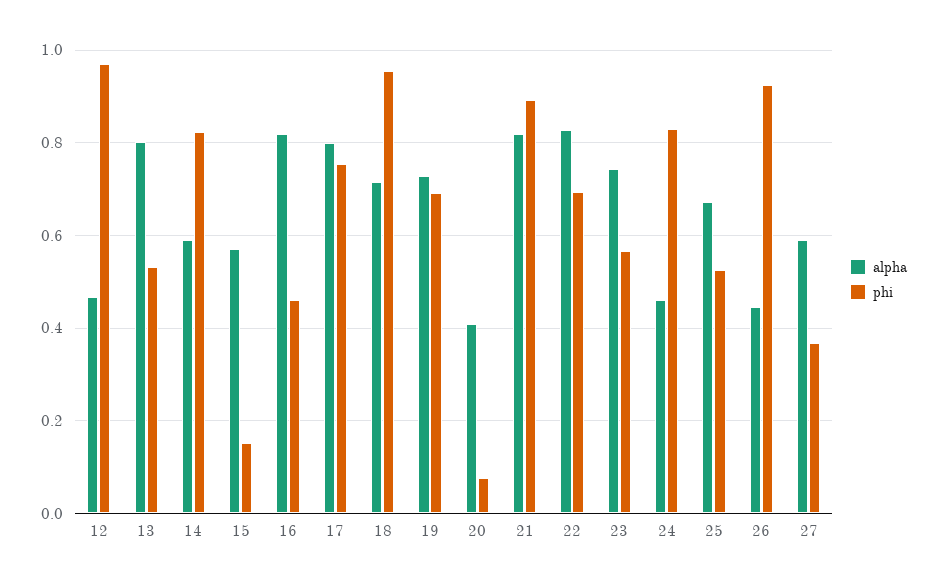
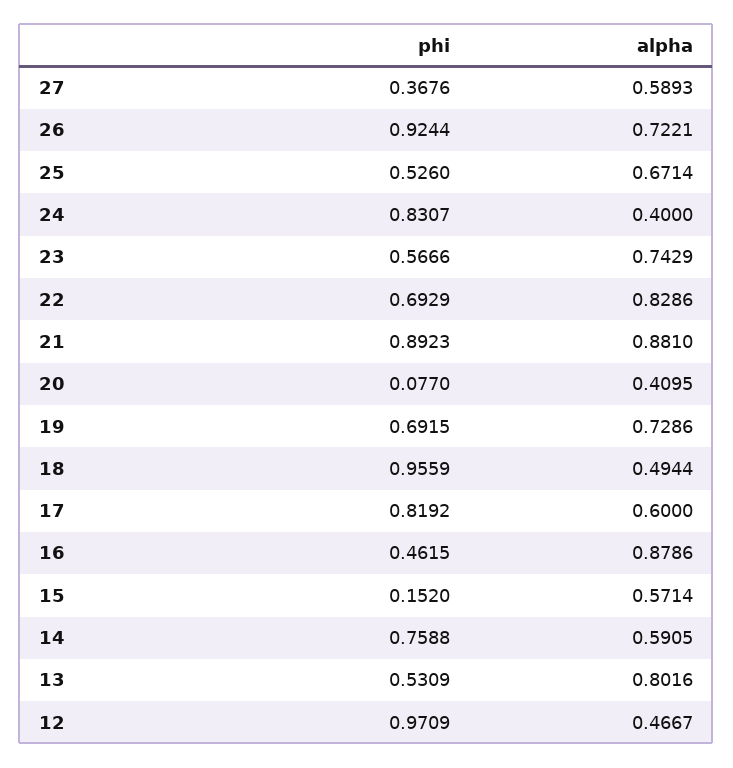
  {
    "alpha": {
      "12": 0.4667,
      "13": 0.8016,
      "14": 0.5905,
      "15": 0.5714,
-     "16": 0.82,
+     "16": 0.8786,
-     "17": 0.8,
+     "17": 0.6,
-     "18": 0.72,
+     "18": 0.4944,
      "19": 0.7286,
      "20": 0.4095,
-     "21": 0.82,
+     "21": 0.881,
      "22": 0.8286,
      "23": 0.7429,
-     "24": 0.46,
+     "24": 0.4,
      "25": 0.6714,
-     "26": 0.44,
+     "26": 0.7221,
      "27": 0.5893
    },
    "phi": {
      "12": 0.9709,
      "13": 0.5309,
-     "14": 0.82,
+     "14": 0.7588,
      "15": 0.152,
      "16": 0.4615,
-     "17": 0.76,
+     "17": 0.8192,
      "18": 0.9559,
      "19": 0.6915,
      "20": 0.077,
      "21": 0.8923,
      "22": 0.6929,
      "23": 0.5666,
      "24": 0.8307,
      "25": 0.526,
      "26": 0.9244,
      "27": 0.3676
    }
  }

